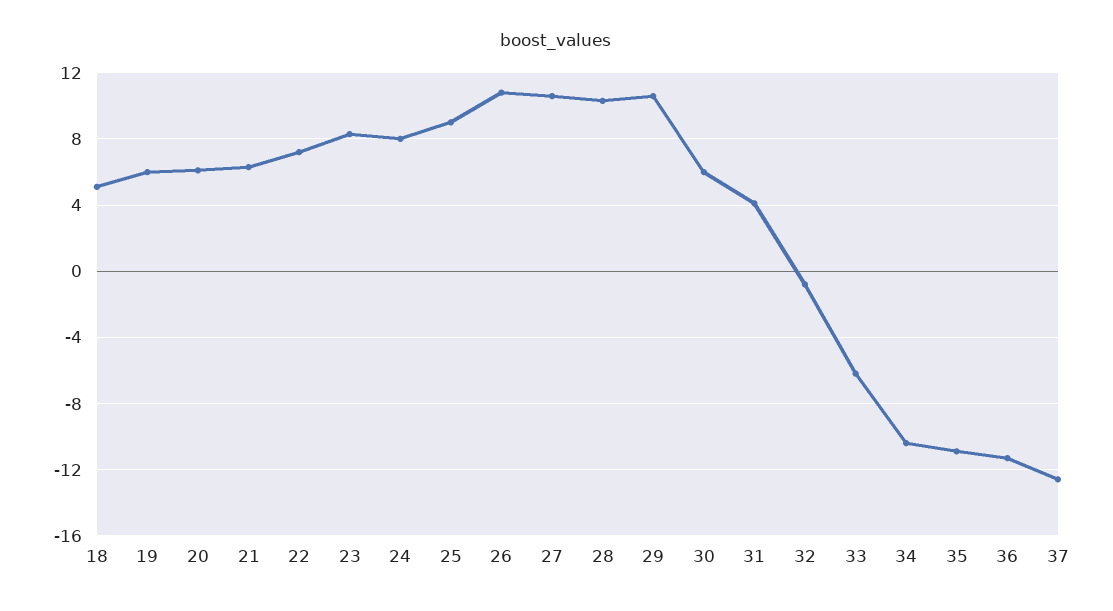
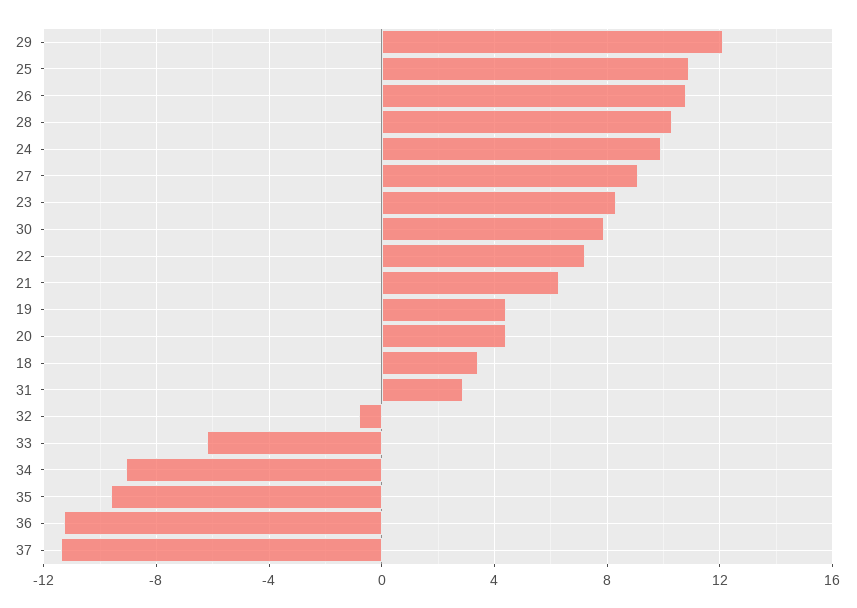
  {
-   "18": 5,
+   "18": 3.5,
-   "19": 6,
+   "19": 4.5,
-   "20": 6,
+   "20": 4.5,
    "21": 6.5,
    "22": 7,
    "23": 8.5,
-   "24": 8,
+   "24": 10,
-   "25": 9,
+   "25": 11,
    "26": 11,
-   "27": 10.5,
+   "27": 9,
    "28": 10.5,
-   "29": 10.5,
+   "29": 12,
-   "30": 6,
+   "30": 8,
-   "31": 4,
+   "31": 3,
    "32": -1,
    "33": -6,
-   "34": -10.5,
+   "34": -9,
-   "35": -11,
+   "35": -9.5,
    "36": -11.5,
-   "37": -12.5
+   "37": -11.5
  }

